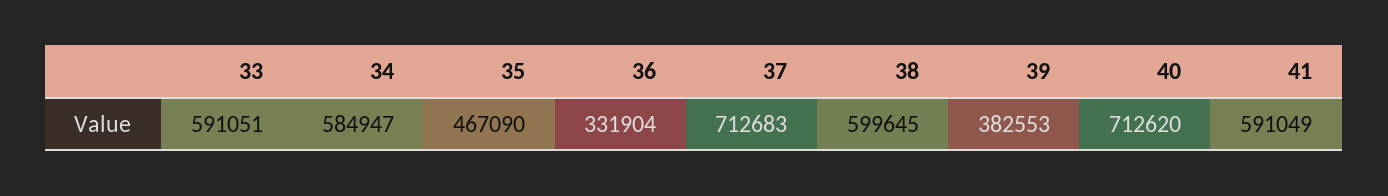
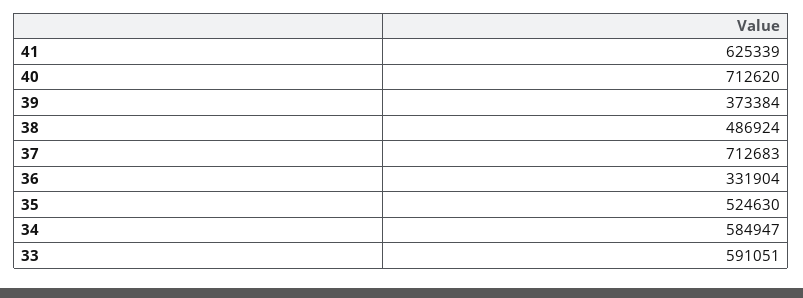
  {
    "33": 591051,
    "34": 584947,
-   "35": 467090,
+   "35": 524630,
    "36": 331904,
    "37": 712683,
-   "38": 599645,
+   "38": 486924,
-   "39": 382553,
+   "39": 373384,
    "40": 712620,
-   "41": 591049
+   "41": 625339
  }

